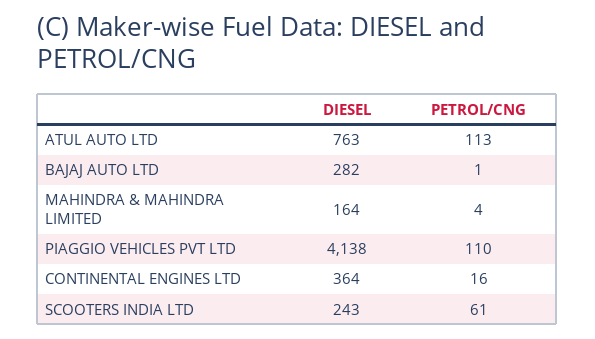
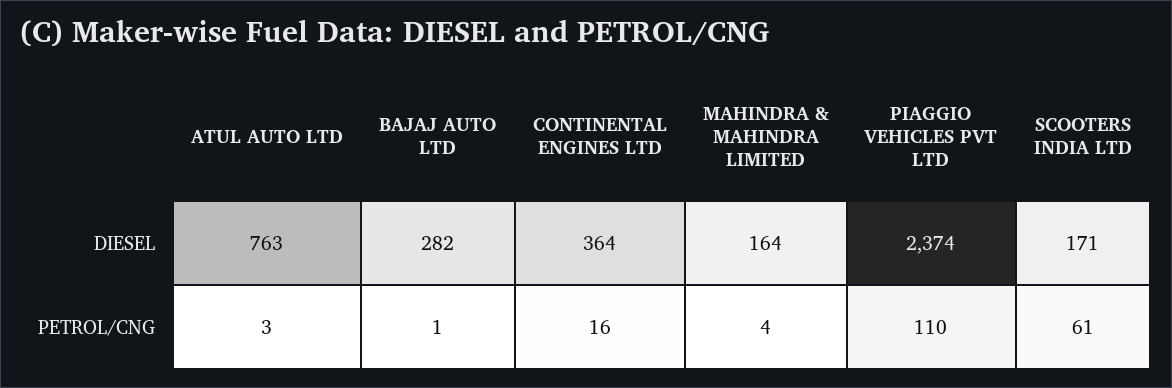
  {
    "DIESEL": {
      "ATUL AUTO LTD": 763,
      "BAJAJ AUTO LTD": 282,
      "MAHINDRA & MAHINDRA LIMITED": 164,
-     "PIAGGIO VEHICLES PVT LTD": 4138,
+     "PIAGGIO VEHICLES PVT LTD": 2374,
      "CONTINENTAL ENGINES LTD": 364,
-     "SCOOTERS INDIA LTD": 243
+     "SCOOTERS INDIA LTD": 171
    },
    "PETROL/CNG": {
-     "ATUL AUTO LTD": 113,
+     "ATUL AUTO LTD": 3,
      "BAJAJ AUTO LTD": 1,
      "MAHINDRA & MAHINDRA LIMITED": 4,
      "PIAGGIO VEHICLES PVT LTD": 110,
      "CONTINENTAL ENGINES LTD": 16,
      "SCOOTERS INDIA LTD": 61
    }
  }

